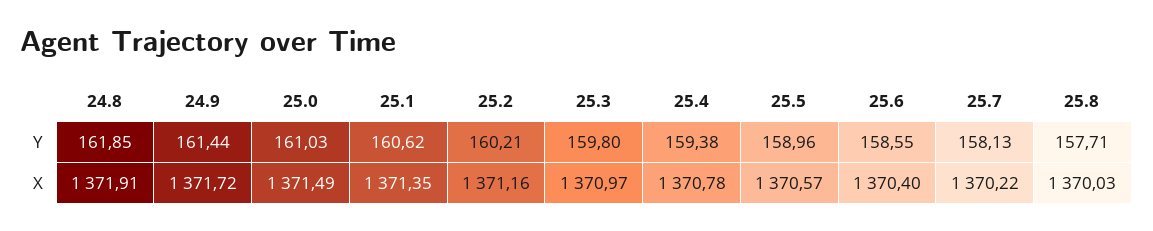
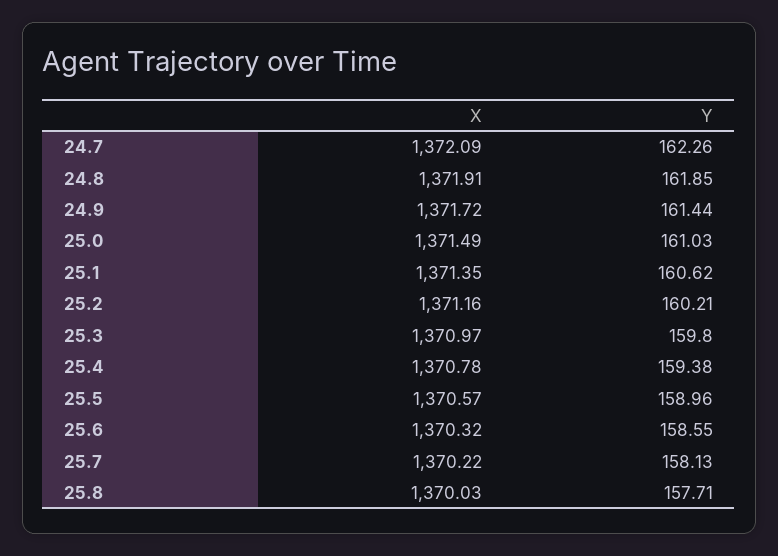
  {
    "24.8": {
      "Y": 161.85,
      "X": 1371.91
    },
    "24.9": {
      "Y": 161.44,
      "X": 1371.72
    },
    "25.0": {
      "Y": 161.03,
      "X": 1371.49
    },
    "25.1": {
      "Y": 160.62,
      "X": 1371.35
    },
    "25.2": {
      "Y": 160.21,
      "X": 1371.16
    },
    "25.3": {
      "Y": 159.8,
      "X": 1370.97
    },
    "25.4": {
      "Y": 159.38,
      "X": 1370.78
    },
    "25.5": {
      "Y": 158.96,
      "X": 1370.57
    },
    "25.6": {
      "Y": 158.55,
-     "X": 1370.4
+     "X": 1370.32
    },
    "25.7": {
      "Y": 158.13,
      "X": 1370.22
    },
    "25.8": {
      "Y": 157.71,
      "X": 1370.03
-   }
+   },
+   "24.7": {
+     "X": 1372.09,
+     "Y": 162.26
+   }
  }

